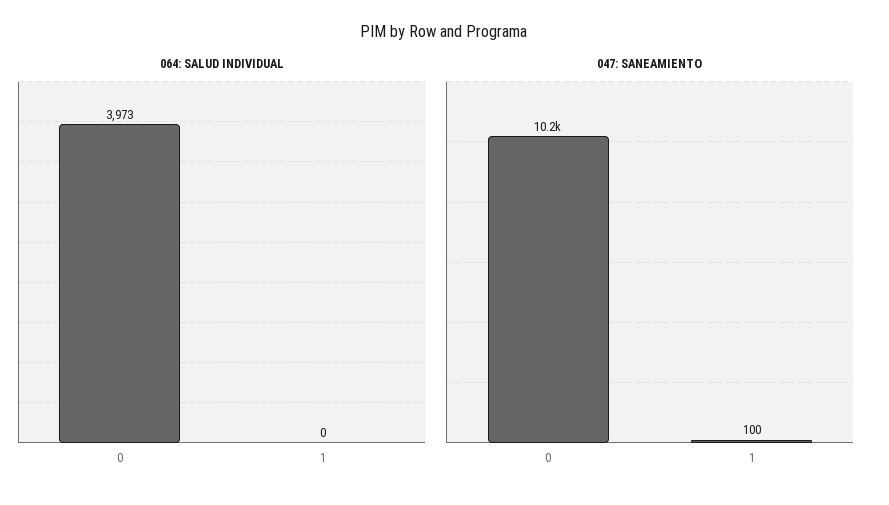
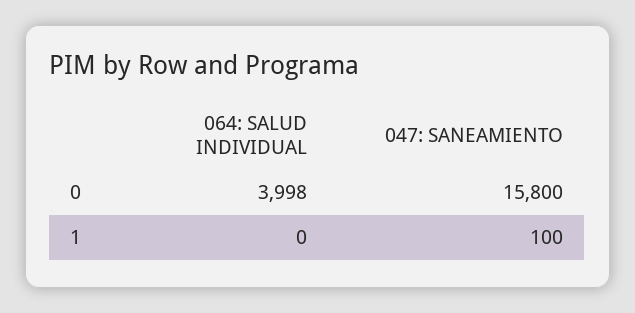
  {
    "064: SALUD INDIVIDUAL": {
-     "0": 3973,
+     "0": 3998,
      "1": 0
    },
    "047: SANEAMIENTO": {
-     "0": 10200,
+     "0": 15800,
      "1": 100
    }
  }

